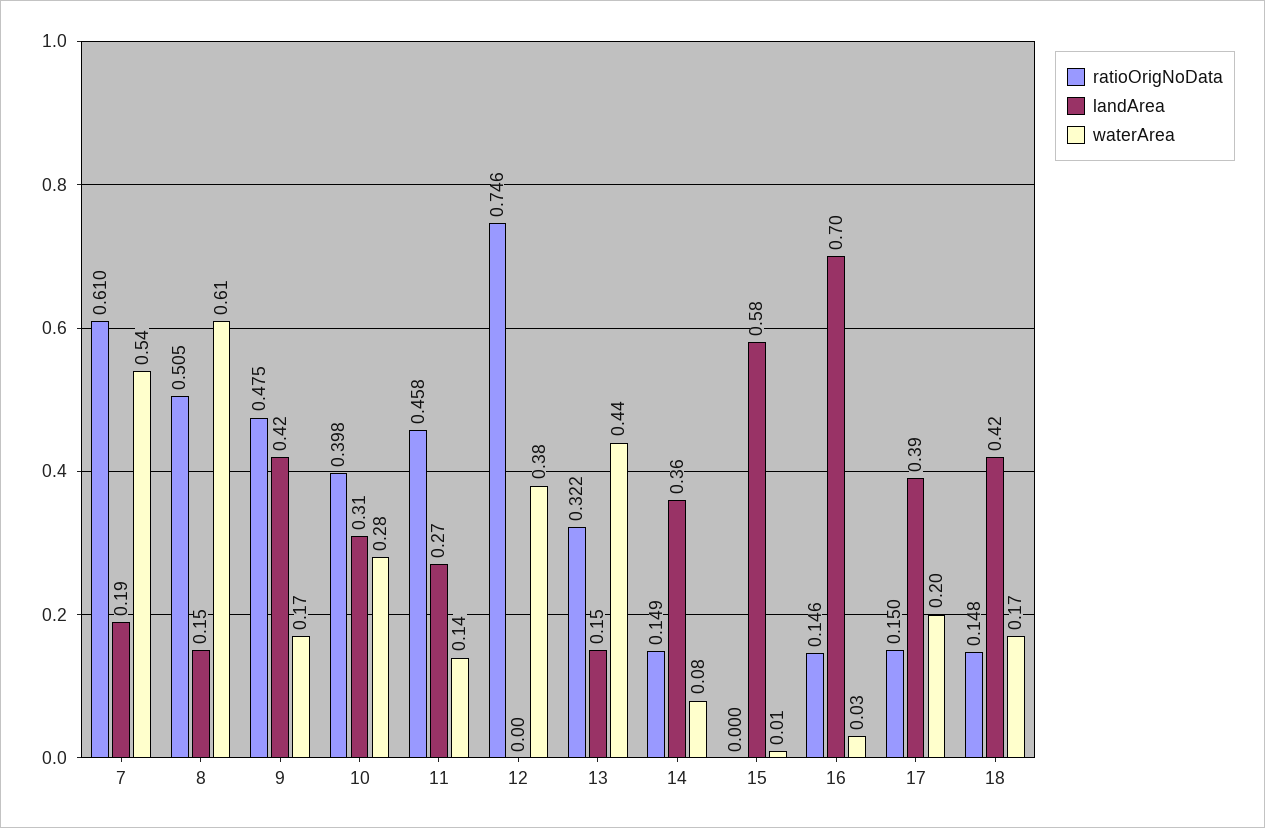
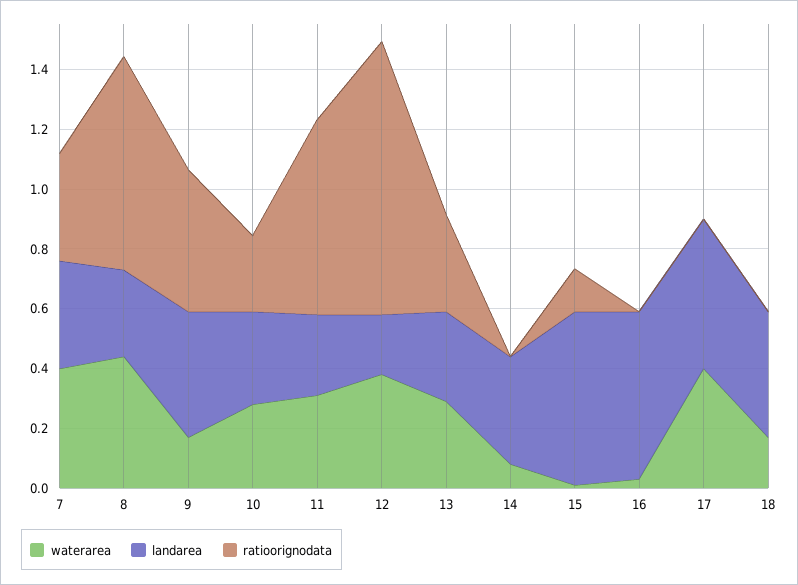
  {
    "ratioOrigNoData": {
-     "7": 0.61,
+     "7": 0.35,
-     "8": 0.505,
+     "8": 0.7,
      "9": 0.475,
-     "10": 0.398,
+     "10": 0.25,
-     "11": 0.458,
+     "11": 0.65,
-     "12": 0.746,
+     "12": 0.9,
      "13": 0.322,
-     "14": 0.149,
+     "14": 0,
-     "15": 0,
+     "15": 0.15,
-     "16": 0.146,
+     "16": 0,
-     "17": 0.15,
+     "17": 0,
-     "18": 0.148
+     "18": 0
    },
    "landArea": {
-     "7": 0.19,
+     "7": 0.35,
-     "8": 0.15,
+     "8": 0.3,
      "9": 0.42,
      "10": 0.31,
      "11": 0.27,
-     "12": 0,
+     "12": 0.2,
-     "13": 0.15,
+     "13": 0.3,
      "14": 0.36,
      "15": 0.58,
-     "16": 0.7,
+     "16": 0.55,
-     "17": 0.39,
+     "17": 0.5,
      "18": 0.42
    },
    "waterArea": {
-     "7": 0.54,
+     "7": 0.4,
-     "8": 0.61,
+     "8": 0.45,
      "9": 0.17,
      "10": 0.28,
-     "11": 0.14,
+     "11": 0.3,
      "12": 0.38,
-     "13": 0.44,
+     "13": 0.3,
      "14": 0.08,
      "15": 0.01,
      "16": 0.03,
-     "17": 0.2,
+     "17": 0.4,
      "18": 0.17
    }
  }

